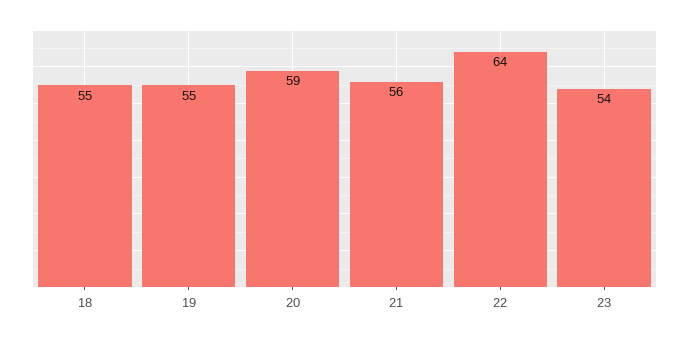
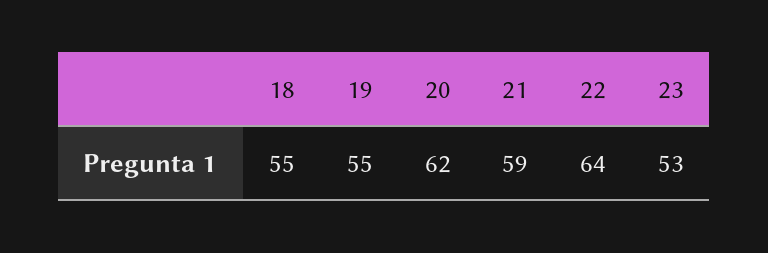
  {
    "18": 55,
    "19": 55,
-   "20": 59,
+   "20": 62,
-   "21": 56,
+   "21": 59,
    "22": 64,
-   "23": 54
+   "23": 53
  }

